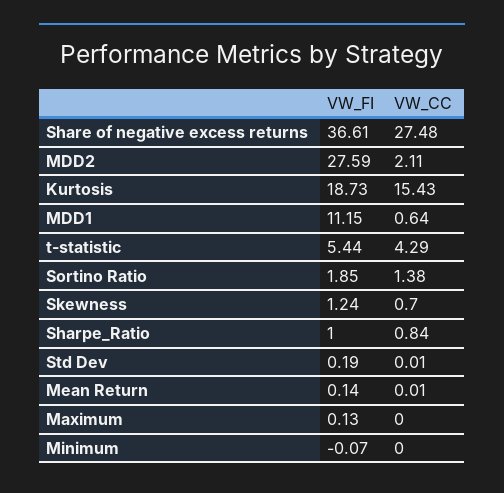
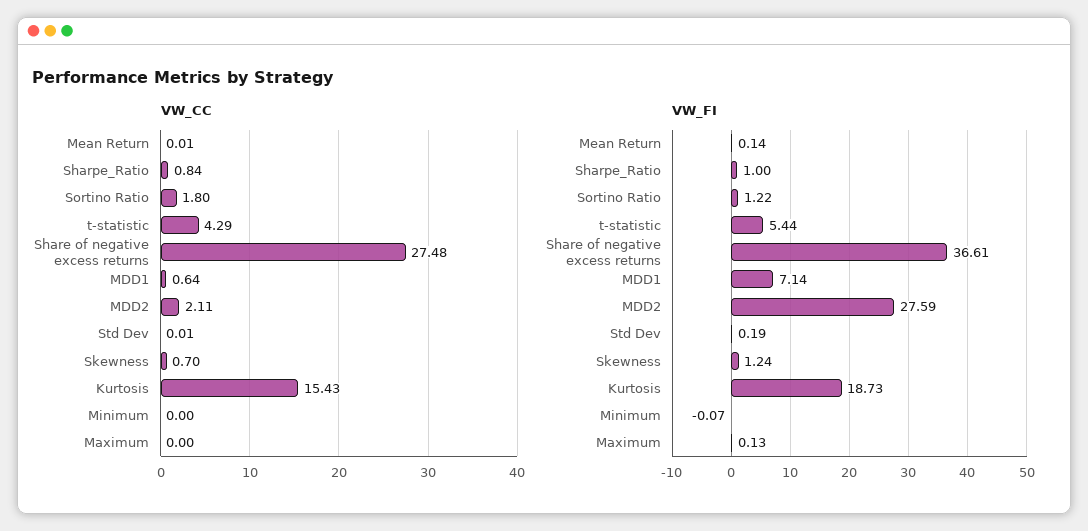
  {
    "VW_FI": {
      "Share of negative excess returns": 36.61,
      "MDD2": 27.59,
      "Kurtosis": 18.73,
-     "MDD1": 11.15,
+     "MDD1": 7.14,
      "t-statistic": 5.44,
-     "Sortino Ratio": 1.85,
+     "Sortino Ratio": 1.22,
      "Skewness": 1.24,
      "Sharpe_Ratio": 1,
      "Std Dev": 0.19,
      "Mean Return": 0.14,
      "Maximum": 0.13,
      "Minimum": -0.07
    },
    "VW_CC": {
      "Share of negative excess returns": 27.48,
      "MDD2": 2.11,
      "Kurtosis": 15.43,
      "MDD1": 0.64,
      "t-statistic": 4.29,
-     "Sortino Ratio": 1.38,
+     "Sortino Ratio": 1.8,
      "Skewness": 0.7,
      "Sharpe_Ratio": 0.84,
      "Std Dev": 0.01,
      "Mean Return": 0.01,
      "Maximum": 0,
      "Minimum": 0
    }
  }

